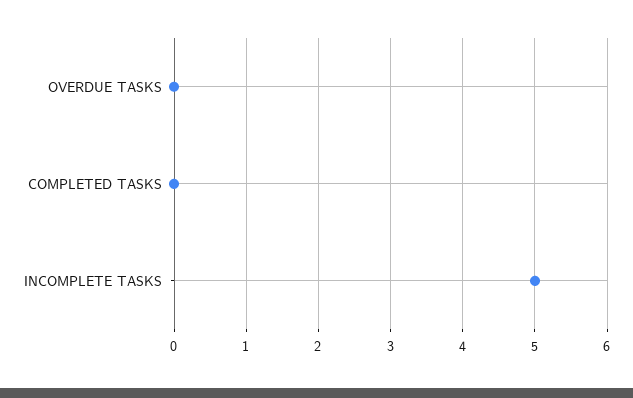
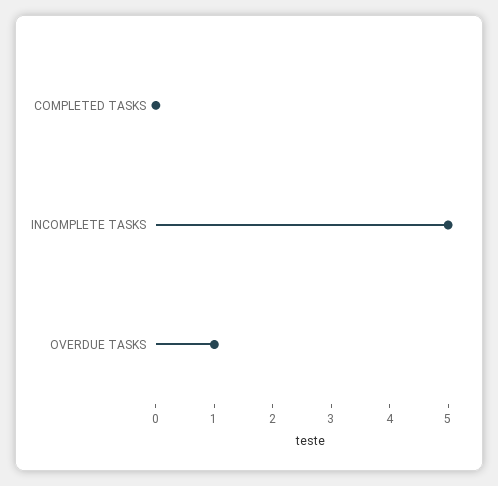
  {
-   "OVERDUE TASKS": 0,
+   "OVERDUE TASKS": 1,
    "COMPLETED TASKS": 0,
    "INCOMPLETE TASKS": 5
  }

